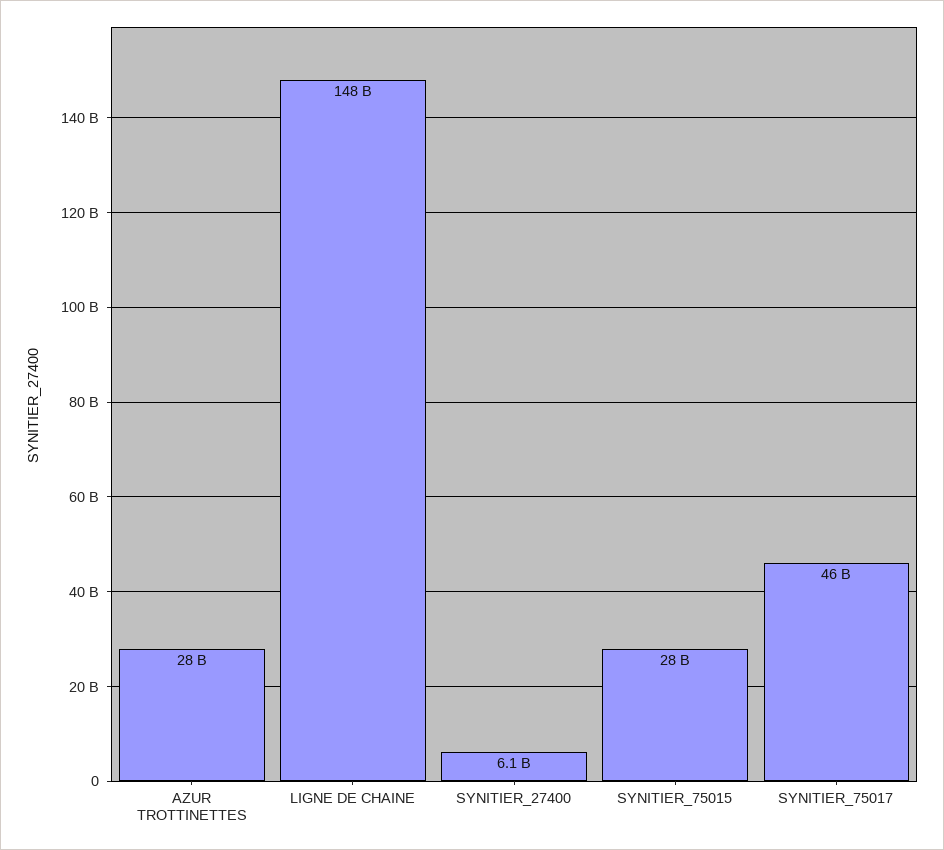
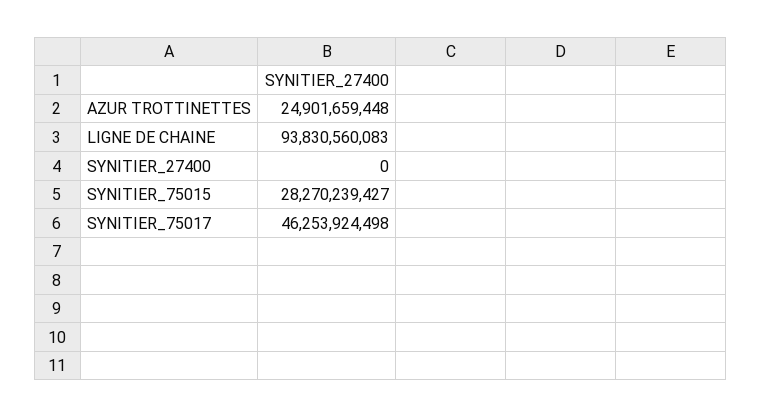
  {
-   "AZUR TROTTINETTES": 28000000000,
+   "AZUR TROTTINETTES": 24901659448,
-   "LIGNE DE CHAINE": 148000000000,
+   "LIGNE DE CHAINE": 93830560083,
-   "SYNITIER_27400": 6100000000,
+   "SYNITIER_27400": 0,
    "SYNITIER_75015": 28270239427,
    "SYNITIER_75017": 46253924498
  }

